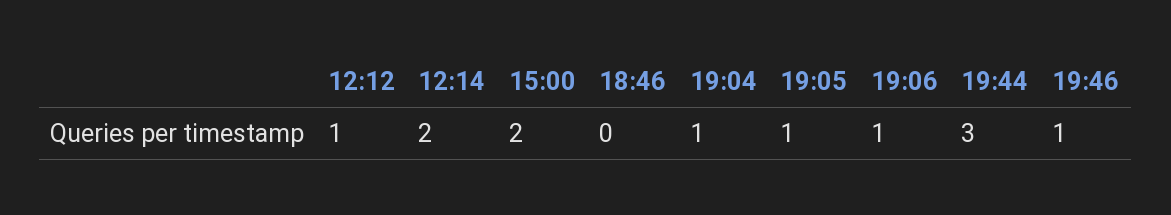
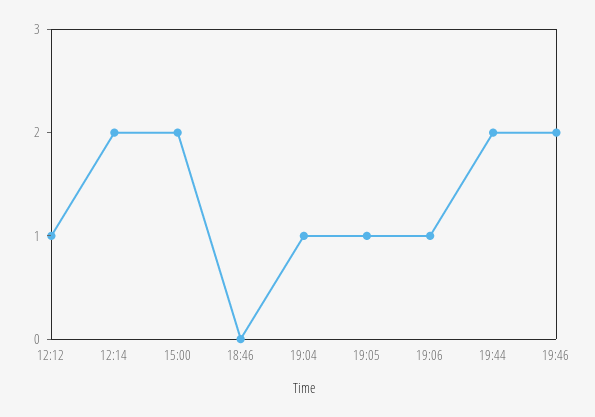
  {
    "12:12": 1,
    "12:14": 2,
    "15:00": 2,
    "18:46": 0,
    "19:04": 1,
    "19:05": 1,
    "19:06": 1,
-   "19:44": 3,
+   "19:44": 2,
-   "19:46": 1
+   "19:46": 2
  }

